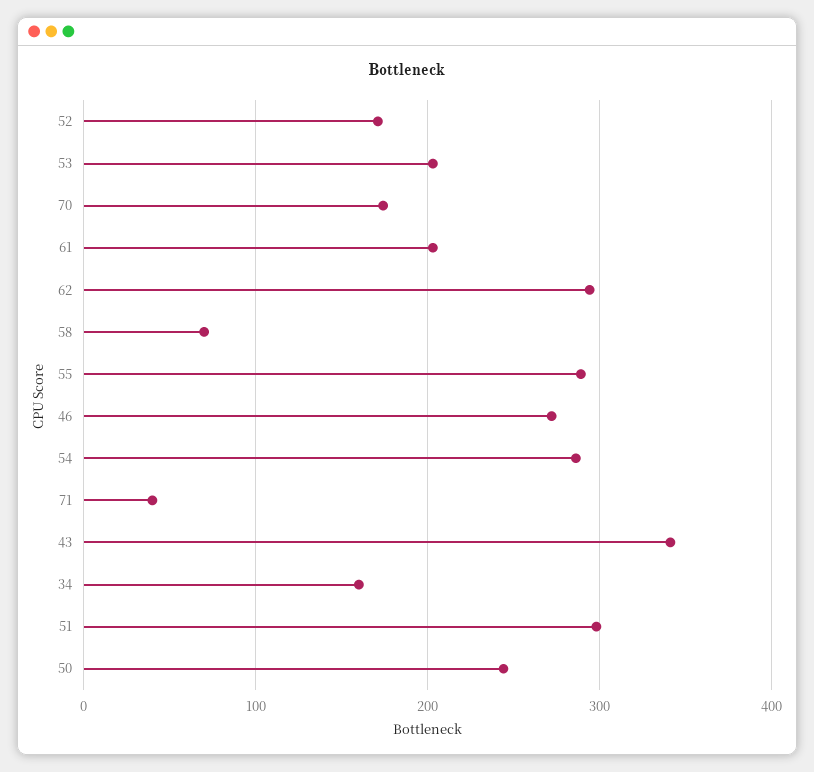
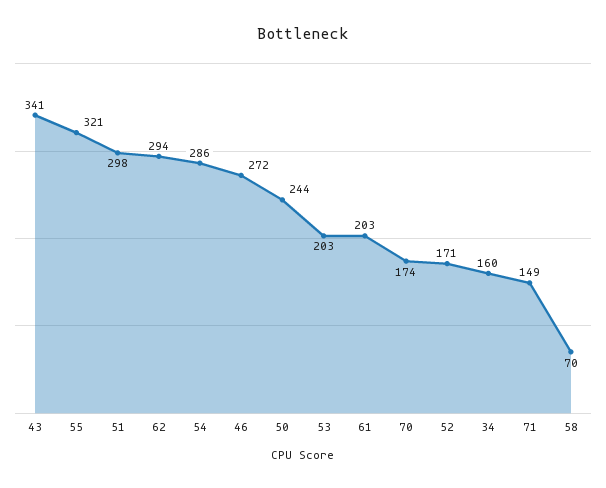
  {
    "52": 171,
    "53": 203,
    "70": 174,
    "61": 203,
    "62": 294,
    "58": 70,
-   "55": 290,
+   "55": 321,
    "46": 272,
    "54": 286,
-   "71": 40,
+   "71": 149,
    "43": 341,
    "34": 160,
    "51": 298,
    "50": 244
  }

